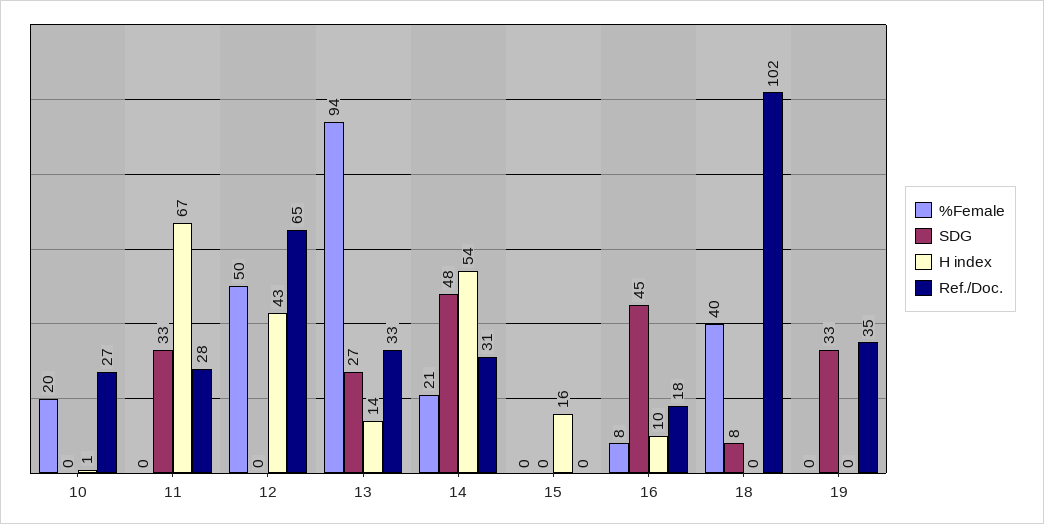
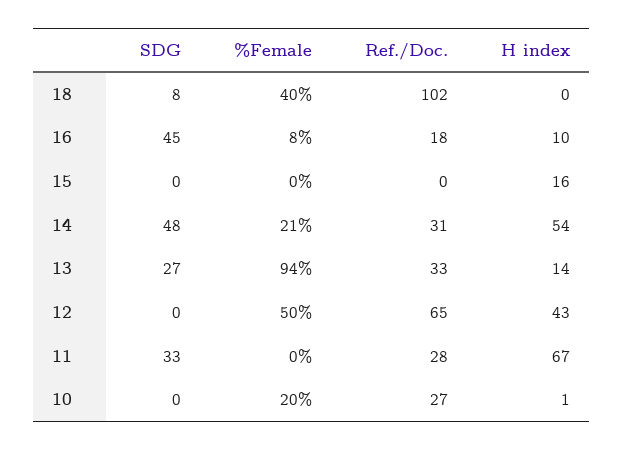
  {
    "%Female": {
      "10": 20,
      "11": 0,
      "12": 50,
      "13": 94,
      "14": 21,
      "15": 0,
      "16": 8,
-     "18": 40,
+     "18": 40
-     "19": 0
    },
    "SDG": {
      "10": 0,
      "11": 33,
      "12": 0,
      "13": 27,
      "14": 48,
      "15": 0,
      "16": 45,
-     "18": 8,
+     "18": 8
-     "19": 33
    },
    "H index": {
      "10": 1,
      "11": 67,
      "12": 43,
      "13": 14,
      "14": 54,
      "15": 16,
      "16": 10,
-     "18": 0,
+     "18": 0
-     "19": 0
    },
    "Ref./Doc.": {
      "10": 27,
      "11": 28,
      "12": 65,
      "13": 33,
      "14": 31,
      "15": 0,
      "16": 18,
-     "18": 102,
+     "18": 102
-     "19": 35
    }
  }

